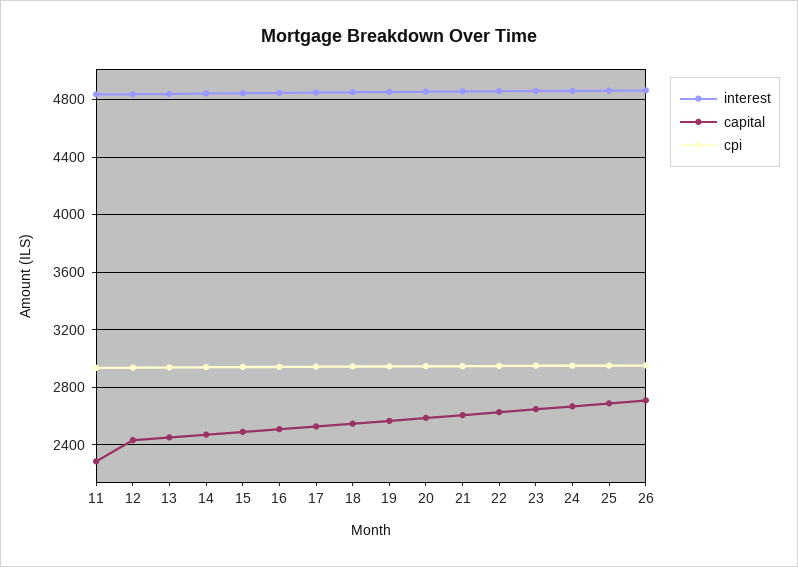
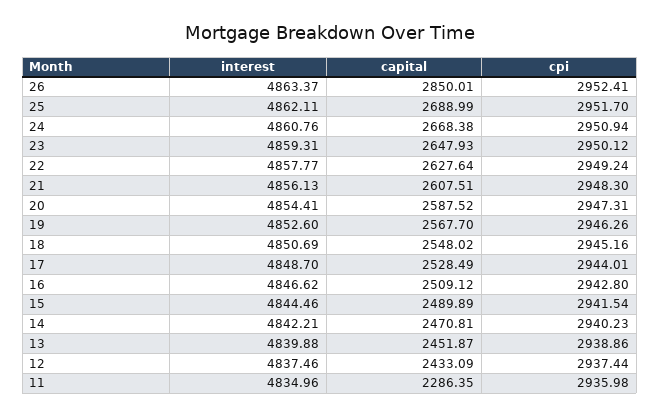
  {
    "interest": {
      "11": 4834.96,
      "12": 4837.46,
      "13": 4839.88,
      "14": 4842.21,
      "15": 4844.46,
      "16": 4846.62,
      "17": 4848.7,
      "18": 4850.69,
      "19": 4852.6,
      "20": 4854.41,
      "21": 4856.13,
      "22": 4857.77,
      "23": 4859.31,
      "24": 4860.76,
      "25": 4862.11,
      "26": 4863.37
    },
    "capital": {
      "11": 2286.35,
      "12": 2433.09,
      "13": 2451.87,
      "14": 2470.81,
      "15": 2489.89,
      "16": 2509.12,
      "17": 2528.49,
      "18": 2548.02,
      "19": 2567.7,
      "20": 2587.52,
      "21": 2607.51,
      "22": 2627.64,
      "23": 2647.93,
      "24": 2668.38,
      "25": 2688.99,
-     "26": 2700
+     "26": 2850.01
    },
    "cpi": {
      "11": 2935.98,
      "12": 2937.44,
      "13": 2938.86,
      "14": 2940.23,
      "15": 2941.54,
      "16": 2942.8,
      "17": 2944.01,
      "18": 2945.16,
      "19": 2946.26,
      "20": 2947.31,
      "21": 2948.3,
      "22": 2949.24,
      "23": 2950.12,
      "24": 2950.94,
      "25": 2951.7,
      "26": 2952.41
    }
  }

